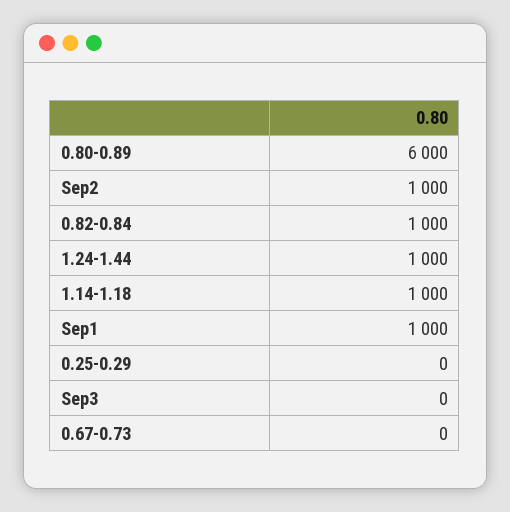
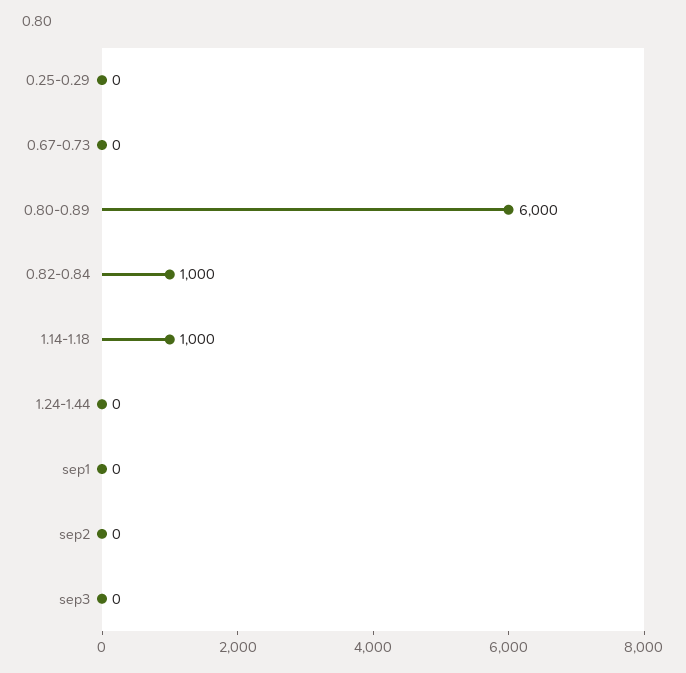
  {
    "0.80-0.89": 6000,
-   "Sep2": 1000,
+   "Sep2": 0,
    "0.82-0.84": 1000,
-   "1.24-1.44": 1000,
+   "1.24-1.44": 0,
    "1.14-1.18": 1000,
-   "Sep1": 1000,
+   "Sep1": 0,
    "0.25-0.29": 0,
    "Sep3": 0,
    "0.67-0.73": 0
  }

